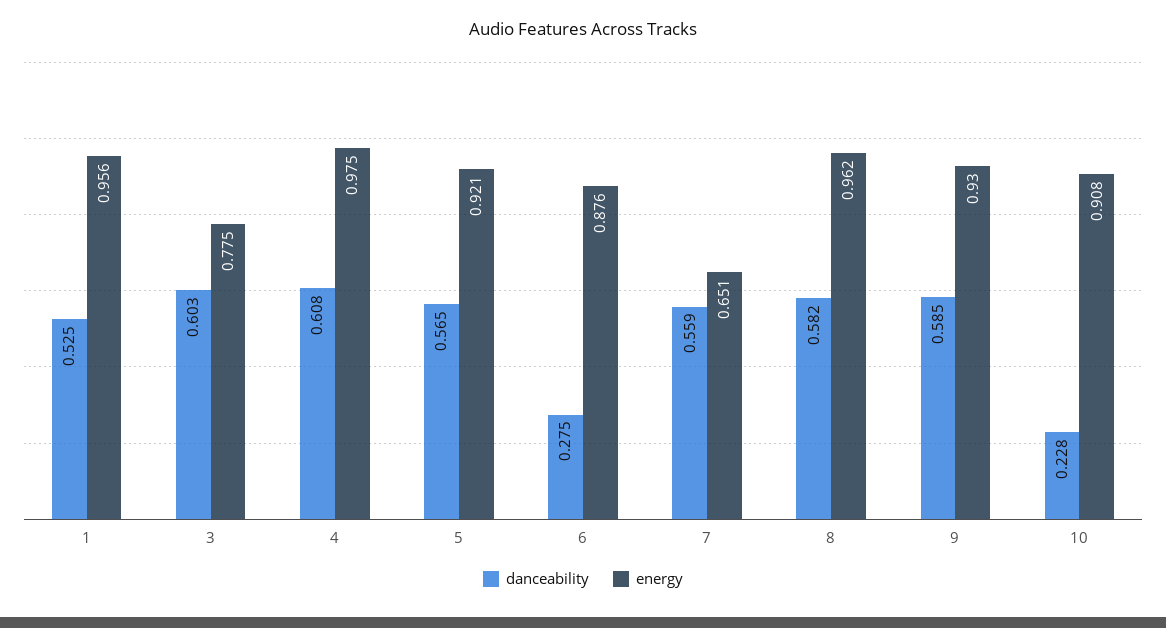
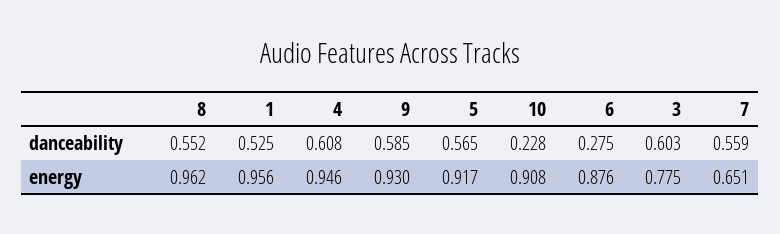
  {
    "danceability": {
      "1": 0.525,
      "3": 0.603,
      "4": 0.608,
      "5": 0.565,
      "6": 0.275,
      "7": 0.559,
-     "8": 0.582,
+     "8": 0.552,
      "9": 0.585,
      "10": 0.228
    },
    "energy": {
      "1": 0.956,
      "3": 0.775,
-     "4": 0.975,
+     "4": 0.946,
-     "5": 0.921,
+     "5": 0.917,
      "6": 0.876,
      "7": 0.651,
      "8": 0.962,
      "9": 0.93,
      "10": 0.908
    }
  }

